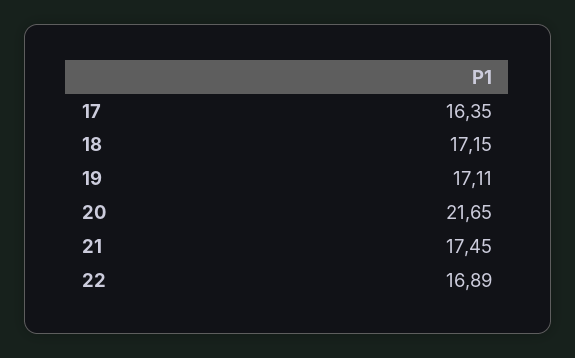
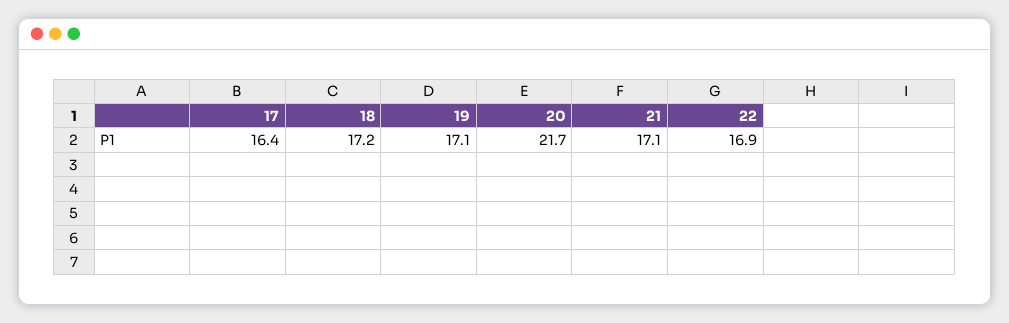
  {
    "17": 16.35,
    "18": 17.15,
    "19": 17.11,
    "20": 21.65,
-   "21": 17.45,
+   "21": 17.1,
    "22": 16.89
  }

